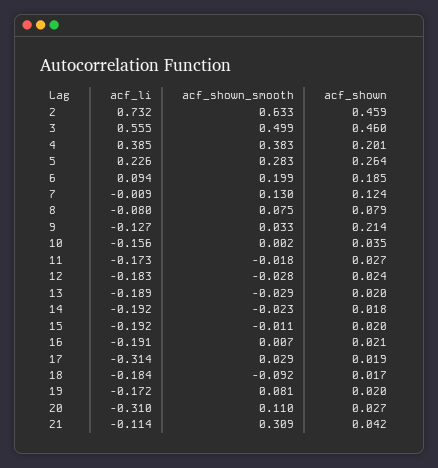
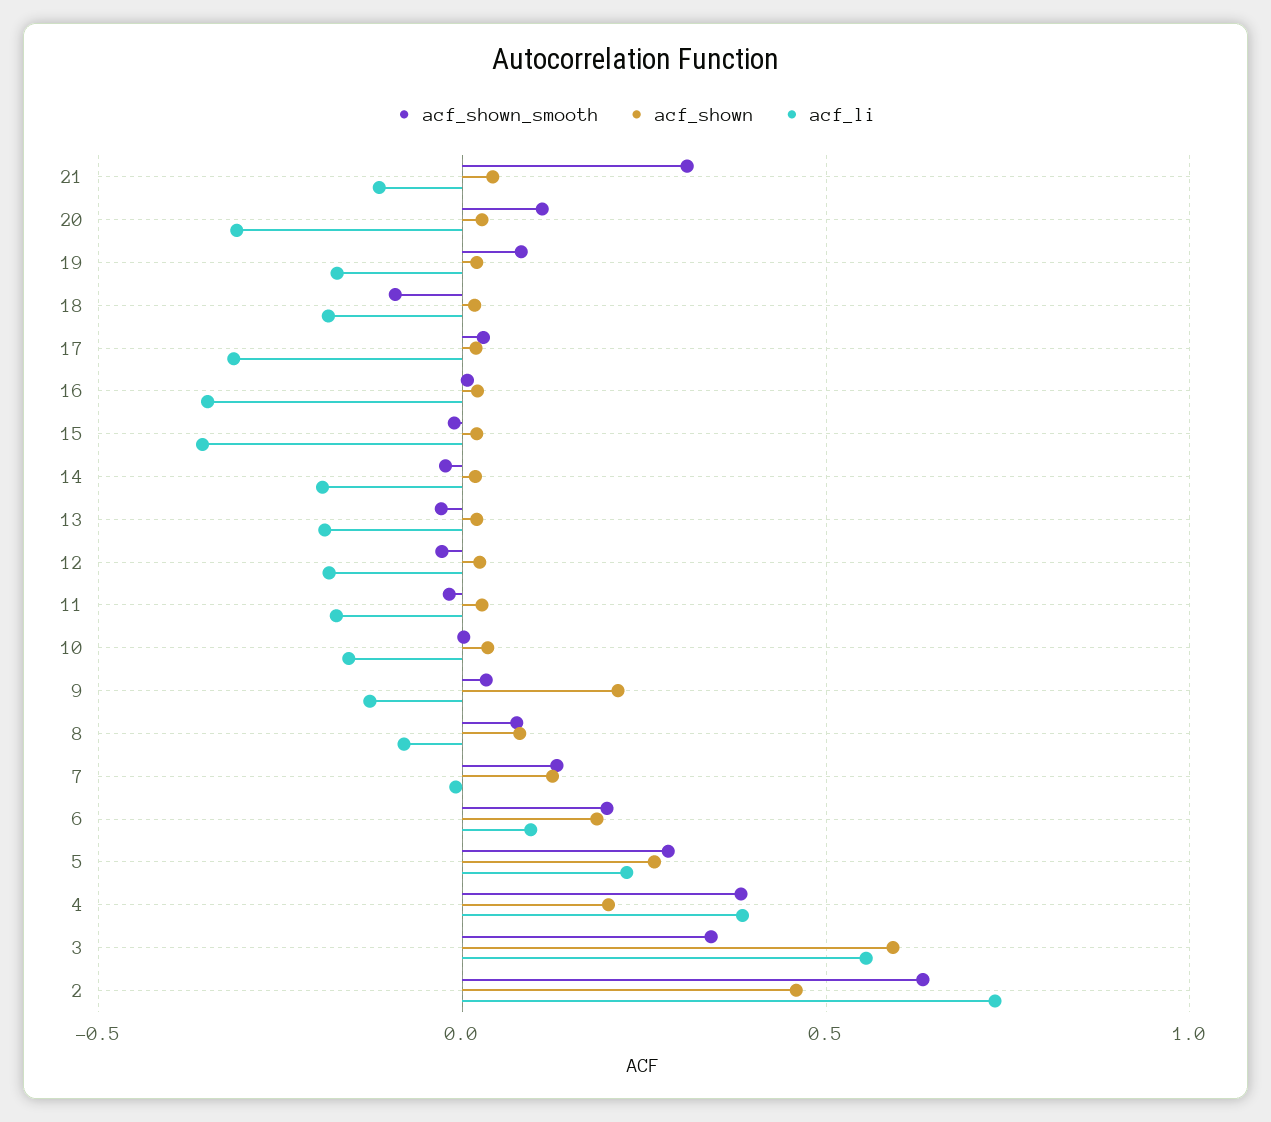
  {
    "acf_li": {
      "2": 0.732,
      "3": 0.555,
      "4": 0.385,
      "5": 0.226,
      "6": 0.094,
      "7": -0.009,
      "8": -0.08,
      "9": -0.127,
      "10": -0.156,
      "11": -0.173,
      "12": -0.183,
      "13": -0.189,
      "14": -0.192,
-     "15": -0.192,
+     "15": -0.35,
-     "16": -0.191,
+     "16": -0.35,
      "17": -0.314,
      "18": -0.184,
      "19": -0.172,
      "20": -0.31,
      "21": -0.114
    },
    "acf_shown_smooth": {
      "2": 0.633,
-     "3": 0.499,
+     "3": 0.35,
      "4": 0.383,
      "5": 0.283,
      "6": 0.199,
      "7": 0.13,
      "8": 0.075,
      "9": 0.033,
      "10": 0.002,
      "11": -0.018,
      "12": -0.028,
      "13": -0.029,
      "14": -0.023,
      "15": -0.011,
      "16": 0.007,
      "17": 0.029,
      "18": -0.092,
      "19": 0.081,
      "20": 0.11,
      "21": 0.309
    },
    "acf_shown": {
      "2": 0.459,
-     "3": 0.46,
+     "3": 0.6,
      "4": 0.201,
      "5": 0.264,
      "6": 0.185,
      "7": 0.124,
      "8": 0.079,
      "9": 0.214,
      "10": 0.035,
      "11": 0.027,
      "12": 0.024,
      "13": 0.02,
      "14": 0.018,
      "15": 0.02,
      "16": 0.021,
      "17": 0.019,
      "18": 0.017,
      "19": 0.02,
      "20": 0.027,
      "21": 0.042
    }
  }

